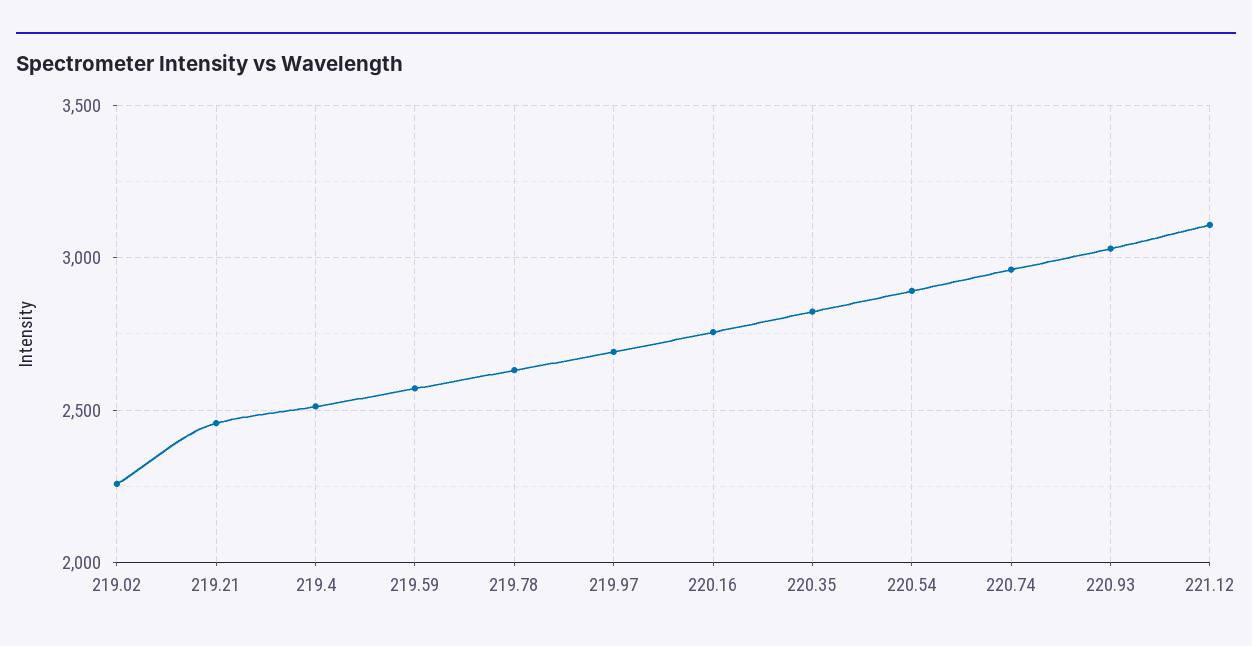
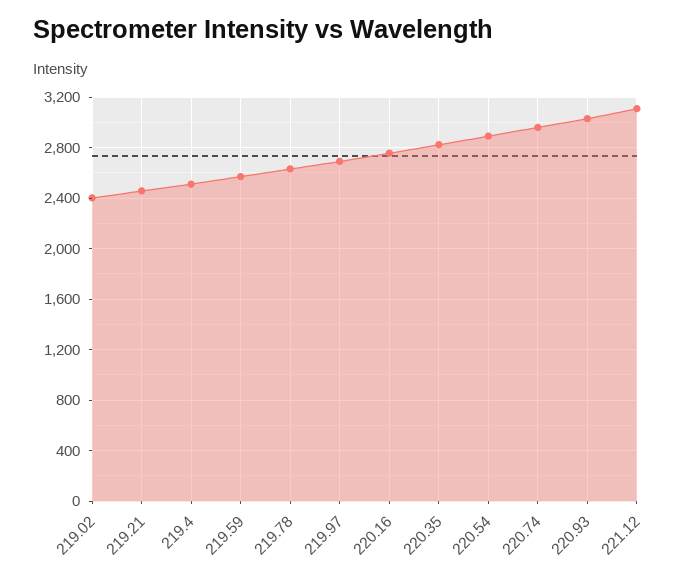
  {
-   "219.02": 2250,
+   "219.02": 2400,
    "219.21": 2450,
    "219.4": 2500,
    "219.59": 2550,
    "219.78": 2650,
    "219.97": 2700,
    "220.16": 2750,
    "220.35": 2800,
    "220.54": 2900,
    "220.74": 2950,
    "220.93": 3050,
    "221.12": 3100
  }

